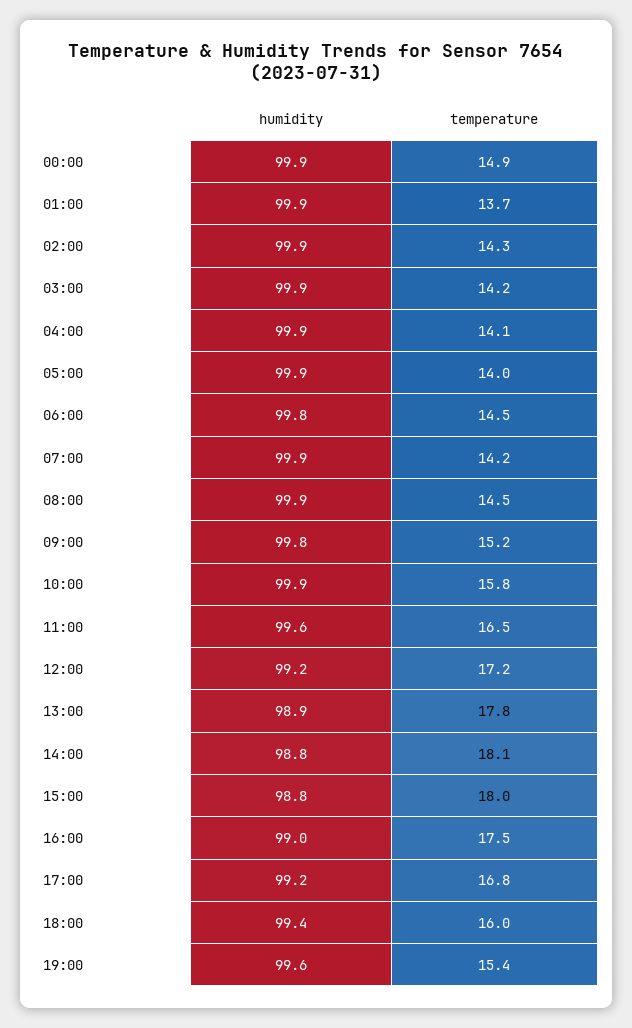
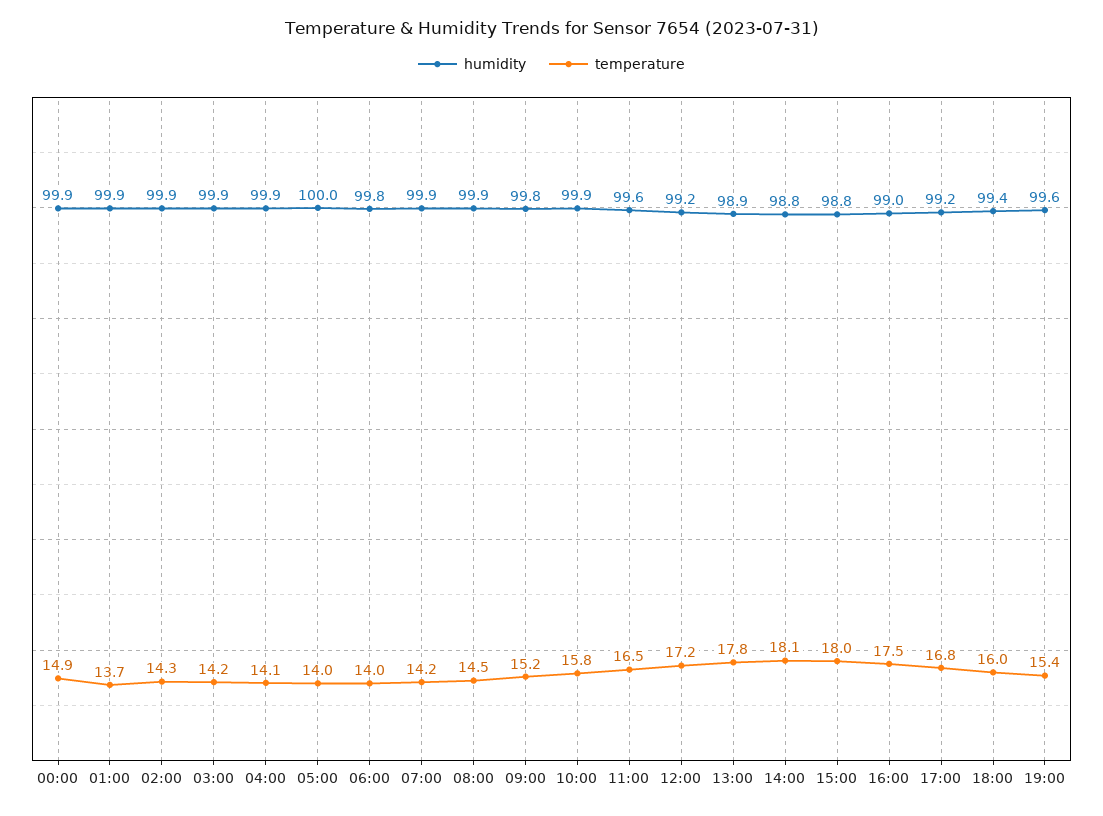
  {
    "humidity": {
      "00:00": 99.9,
      "01:00": 99.9,
      "02:00": 99.9,
      "03:00": 99.9,
      "04:00": 99.9,
-     "05:00": 99.9,
+     "05:00": 100,
      "06:00": 99.8,
      "07:00": 99.9,
      "08:00": 99.9,
      "09:00": 99.8,
      "10:00": 99.9,
      "11:00": 99.6,
      "12:00": 99.2,
      "13:00": 98.9,
      "14:00": 98.8,
      "15:00": 98.8,
      "16:00": 99,
      "17:00": 99.2,
      "18:00": 99.4,
      "19:00": 99.6
    },
    "temperature": {
      "00:00": 14.9,
      "01:00": 13.7,
      "02:00": 14.3,
      "03:00": 14.2,
      "04:00": 14.1,
      "05:00": 14,
-     "06:00": 14.5,
+     "06:00": 14,
      "07:00": 14.2,
      "08:00": 14.5,
      "09:00": 15.2,
      "10:00": 15.8,
      "11:00": 16.5,
      "12:00": 17.2,
      "13:00": 17.8,
      "14:00": 18.1,
      "15:00": 18,
      "16:00": 17.5,
      "17:00": 16.8,
      "18:00": 16,
      "19:00": 15.4
    }
  }

